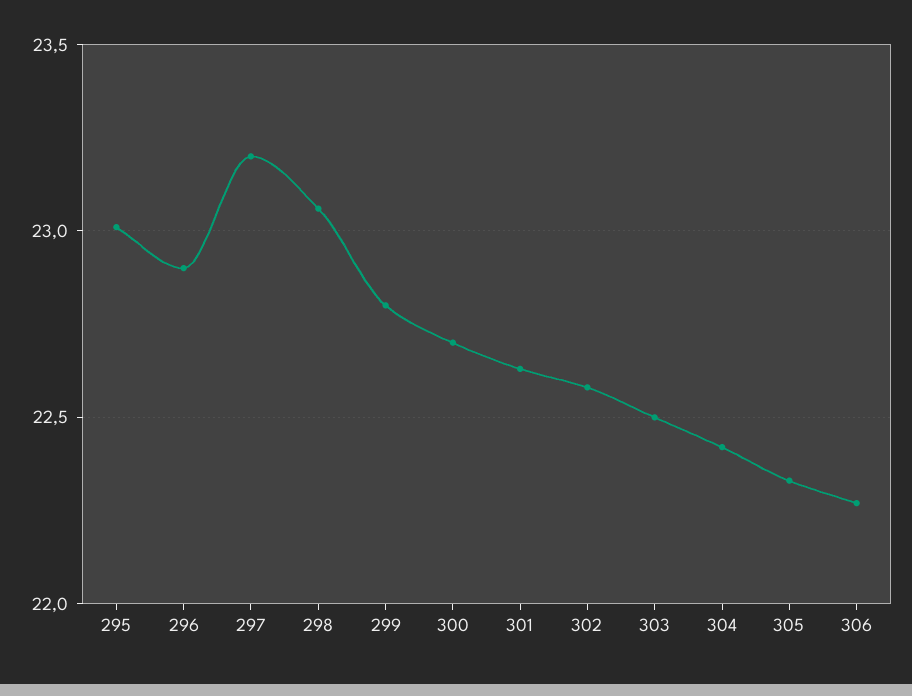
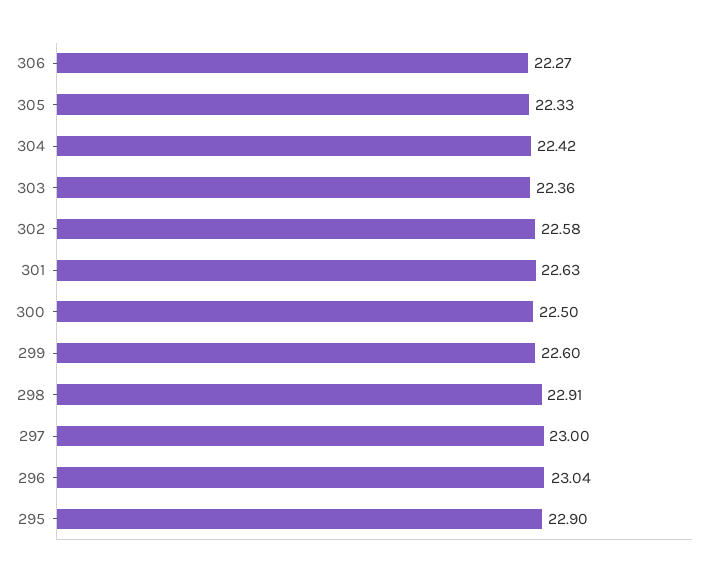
  {
-   "295": 23,
+   "295": 22.9,
-   "296": 22.9,
+   "296": 23.04,
-   "297": 23.2,
+   "297": 23,
-   "298": 23.05,
+   "298": 22.91,
-   "299": 22.8,
+   "299": 22.6,
-   "300": 22.7,
+   "300": 22.5,
    "301": 22.63,
    "302": 22.58,
-   "303": 22.5,
+   "303": 22.36,
    "304": 22.42,
    "305": 22.33,
    "306": 22.27
  }

